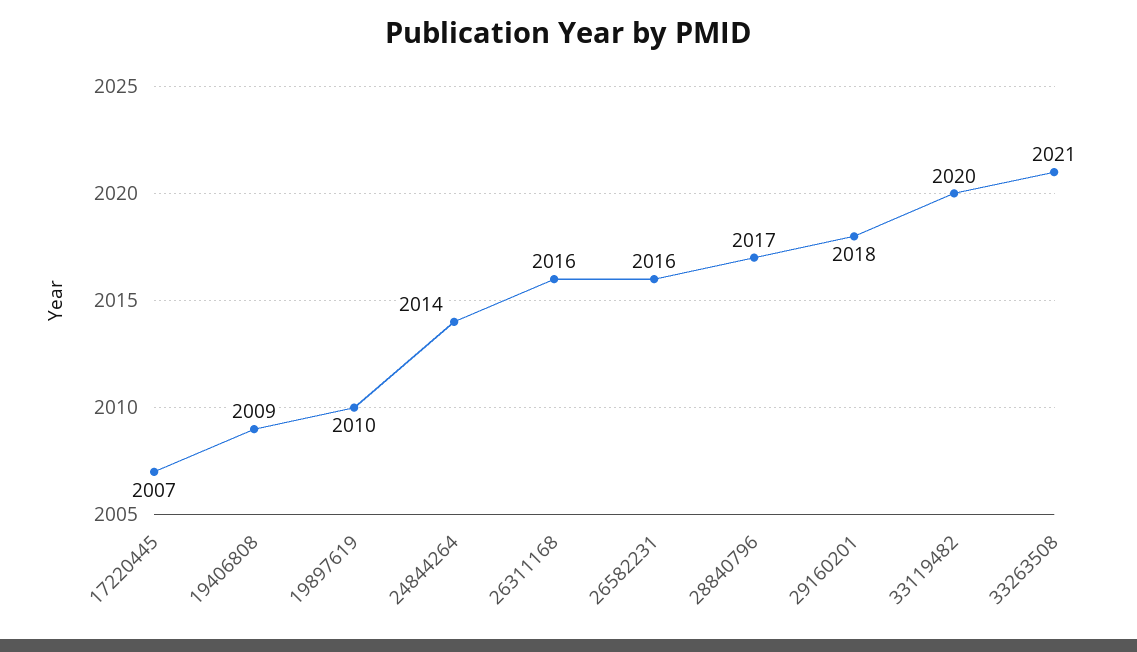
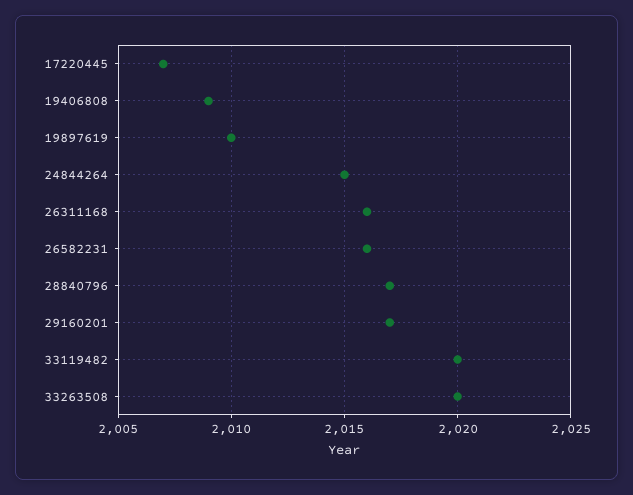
  {
    "17220445": 2007,
    "19406808": 2009,
    "19897619": 2010,
-   "24844264": 2014,
+   "24844264": 2015,
    "26311168": 2016,
    "26582231": 2016,
    "28840796": 2017,
-   "29160201": 2018,
+   "29160201": 2017,
    "33119482": 2020,
-   "33263508": 2021
+   "33263508": 2020
  }

